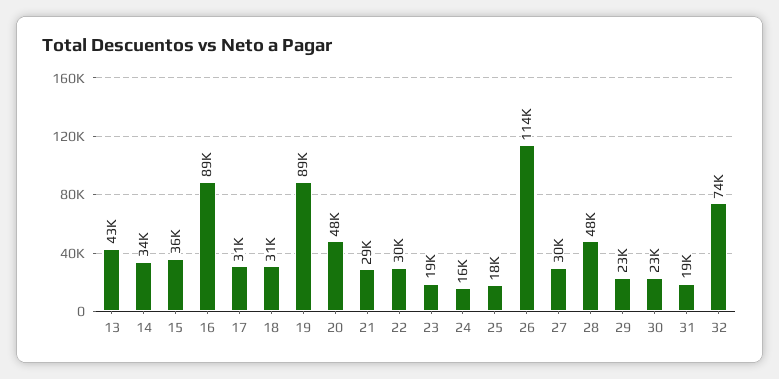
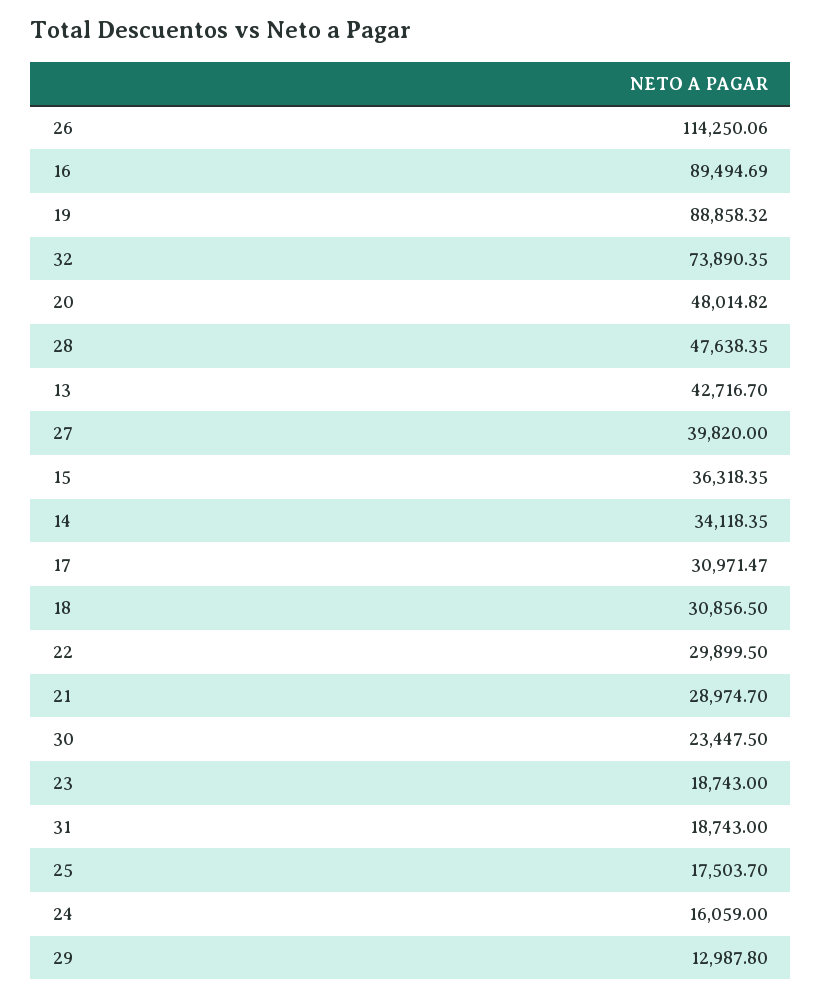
  {
    "13": 42716.7,
    "14": 34118.35,
    "15": 36318.35,
    "16": 89494.69,
    "17": 30971.47,
    "18": 30856.5,
    "19": 88858.32,
    "20": 48014.82,
    "21": 28974.7,
    "22": 29899.5,
    "23": 18743,
    "24": 16059,
    "25": 17503.7,
    "26": 114250.06,
-   "27": 30000,
+   "27": 39820,
    "28": 47638.35,
-   "29": 23000,
+   "29": 12987.8,
    "30": 23447.5,
    "31": 18743,
    "32": 73890.35
  }

